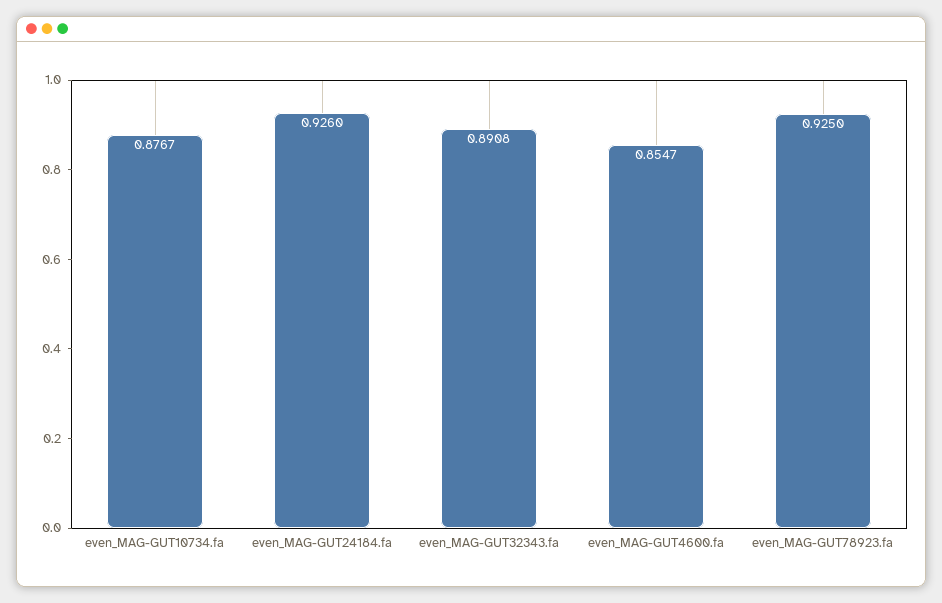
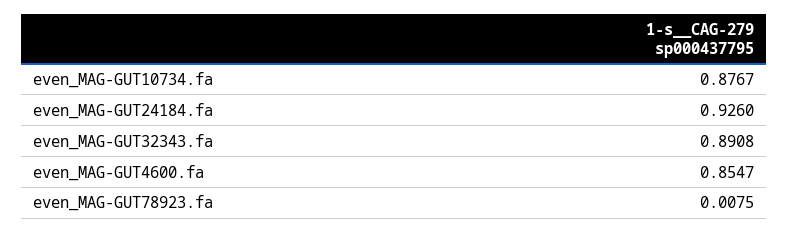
  {
    "even_MAG-GUT10734.fa": 0.8767,
    "even_MAG-GUT24184.fa": 0.926,
    "even_MAG-GUT32343.fa": 0.8908,
    "even_MAG-GUT4600.fa": 0.8547,
-   "even_MAG-GUT78923.fa": 0.925
+   "even_MAG-GUT78923.fa": 0.0075
  }

